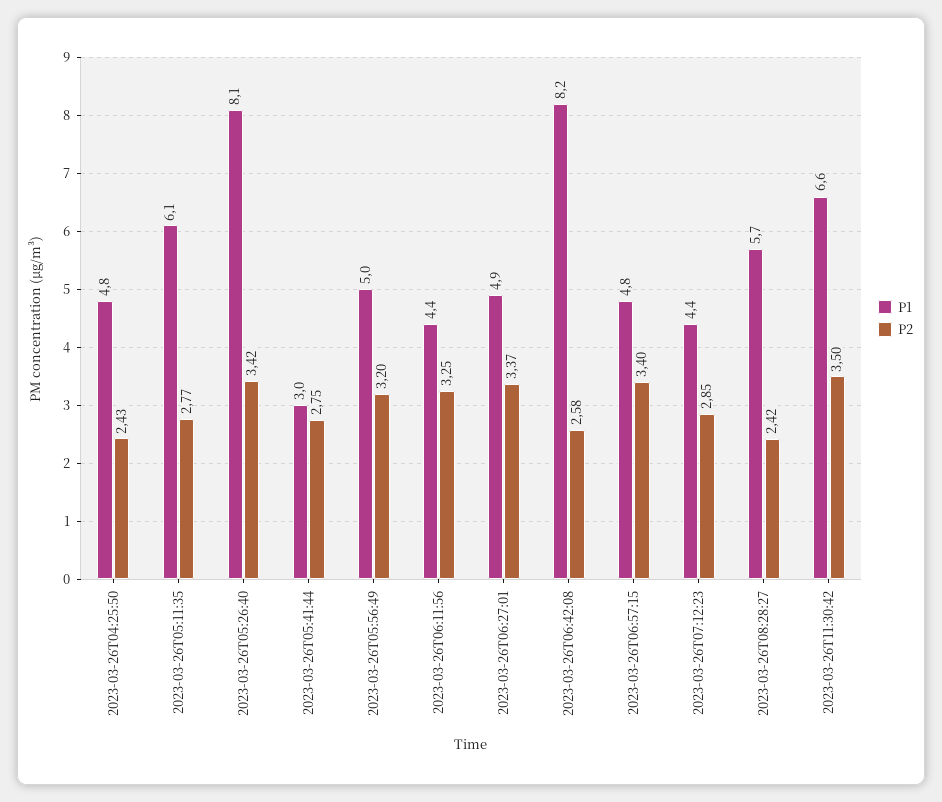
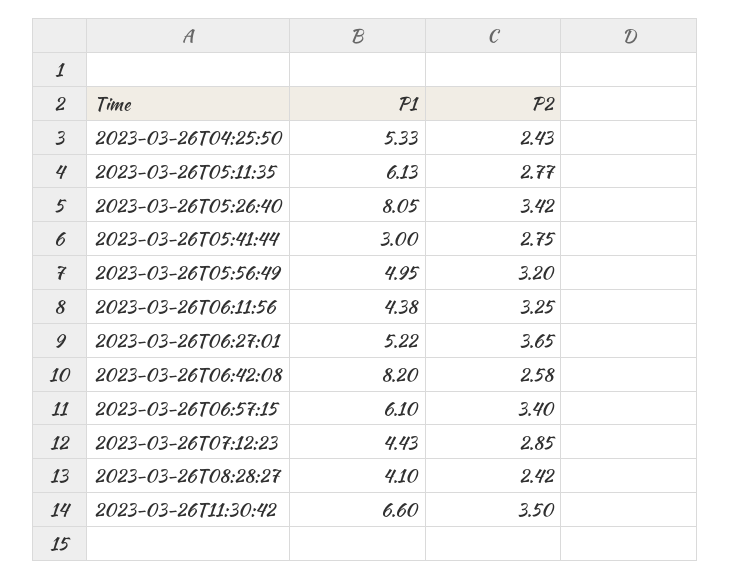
  {
    "P1": {
-     "2023-03-26T04:25:50": 4.8,
+     "2023-03-26T04:25:50": 5.33,
      "2023-03-26T05:11:35": 6.13,
      "2023-03-26T05:26:40": 8.05,
      "2023-03-26T05:41:44": 3,
      "2023-03-26T05:56:49": 4.95,
      "2023-03-26T06:11:56": 4.38,
-     "2023-03-26T06:27:01": 4.9,
+     "2023-03-26T06:27:01": 5.22,
      "2023-03-26T06:42:08": 8.2,
-     "2023-03-26T06:57:15": 4.8,
+     "2023-03-26T06:57:15": 6.1,
      "2023-03-26T07:12:23": 4.43,
-     "2023-03-26T08:28:27": 5.7,
+     "2023-03-26T08:28:27": 4.1,
      "2023-03-26T11:30:42": 6.6
    },
    "P2": {
      "2023-03-26T04:25:50": 2.43,
      "2023-03-26T05:11:35": 2.77,
      "2023-03-26T05:26:40": 3.42,
      "2023-03-26T05:41:44": 2.75,
      "2023-03-26T05:56:49": 3.2,
      "2023-03-26T06:11:56": 3.25,
-     "2023-03-26T06:27:01": 3.37,
+     "2023-03-26T06:27:01": 3.65,
      "2023-03-26T06:42:08": 2.58,
      "2023-03-26T06:57:15": 3.4,
      "2023-03-26T07:12:23": 2.85,
      "2023-03-26T08:28:27": 2.42,
      "2023-03-26T11:30:42": 3.5
    }
  }

